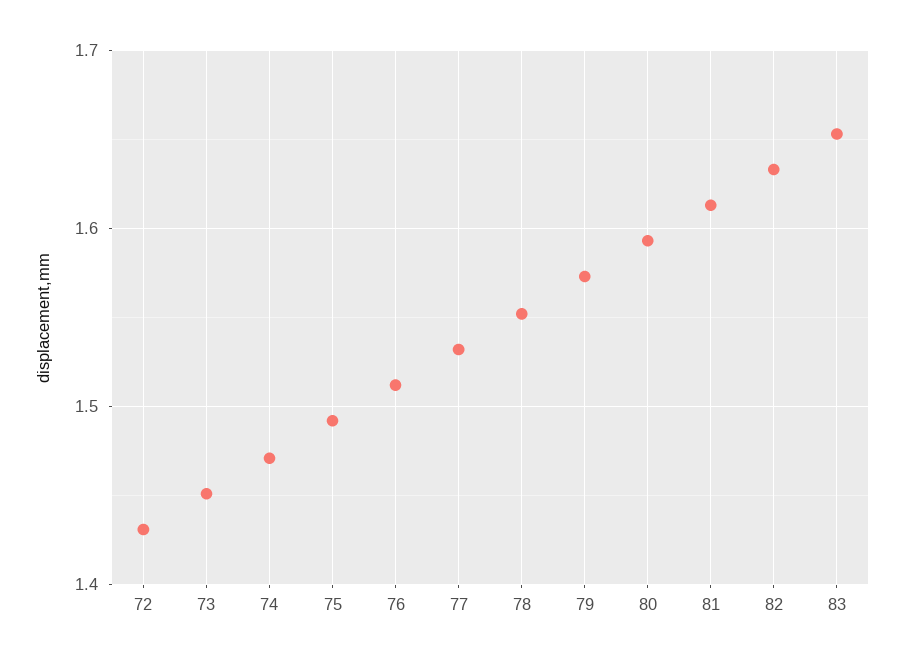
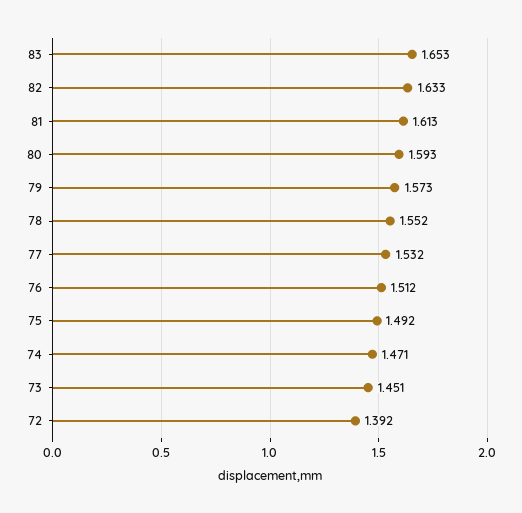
  {
-   "72": 1.43,
+   "72": 1.392,
    "73": 1.451,
    "74": 1.471,
    "75": 1.492,
    "76": 1.512,
    "77": 1.532,
    "78": 1.552,
    "79": 1.573,
    "80": 1.593,
    "81": 1.613,
    "82": 1.633,
    "83": 1.653
  }

